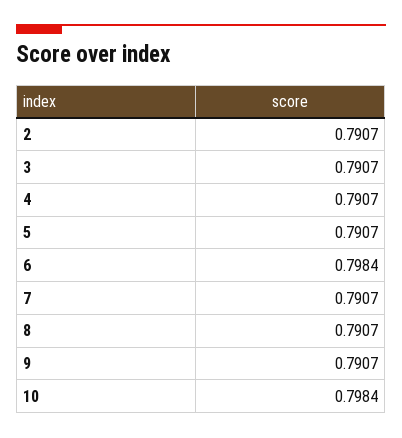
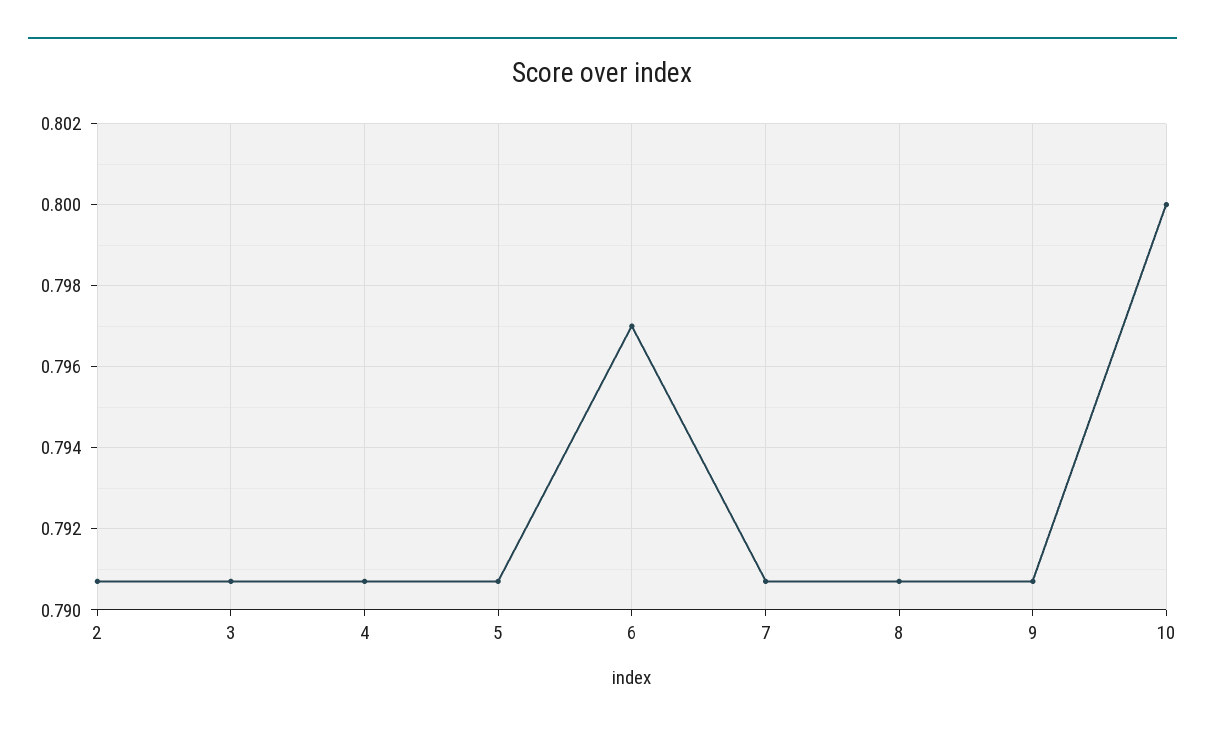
  {
    "2": 0.7907,
    "3": 0.7907,
    "4": 0.7907,
    "5": 0.7907,
-   "6": 0.7984,
+   "6": 0.797,
    "7": 0.7907,
    "8": 0.7907,
    "9": 0.7907,
-   "10": 0.7984
+   "10": 0.8
  }

